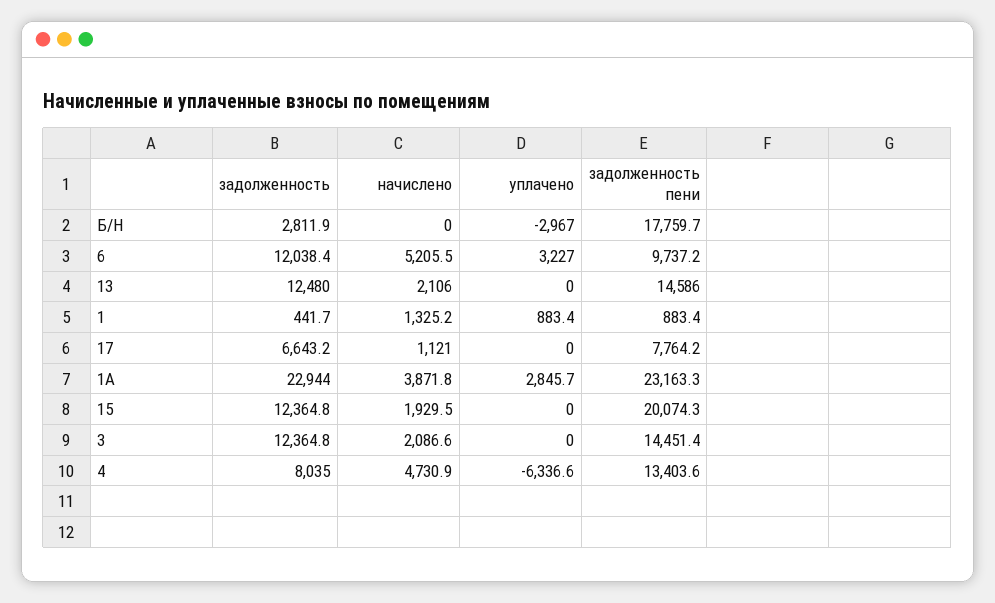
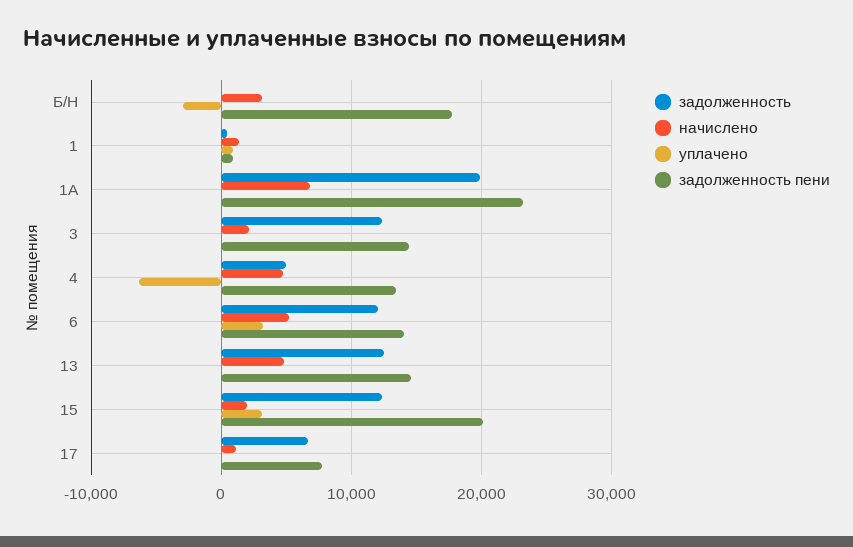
  {
    "задолженность": {
-     "Б/Н": 2811.9,
+     "Б/Н": 0,
      "6": 12038.4,
      "13": 12480,
      "1": 441.7,
      "17": 6643.2,
-     "1А": 22944,
+     "1А": 20000,
      "15": 12364.8,
      "3": 12364.8,
-     "4": 8035
+     "4": 5000
    },
    "начислено": {
-     "Б/Н": 0,
+     "Б/Н": 3000,
      "6": 5205.5,
-     "13": 2106,
+     "13": 5000,
      "1": 1325.2,
      "17": 1121,
-     "1А": 3871.8,
+     "1А": 7000,
      "15": 1929.5,
      "3": 2086.6,
      "4": 4730.9
    },
    "уплачено": {
      "Б/Н": -2967,
      "6": 3227,
      "13": 0,
      "1": 883.4,
      "17": 0,
-     "1А": 2845.7,
+     "1А": 0,
-     "15": 0,
+     "15": 3000,
      "3": 0,
      "4": -6336.6
    },
    "задолженность пени": {
      "Б/Н": 17759.7,
-     "6": 9737.2,
+     "6": 14000,
      "13": 14586,
      "1": 883.4,
      "17": 7764.2,
      "1А": 23163.3,
      "15": 20074.3,
      "3": 14451.4,
      "4": 13403.6
    }
  }

